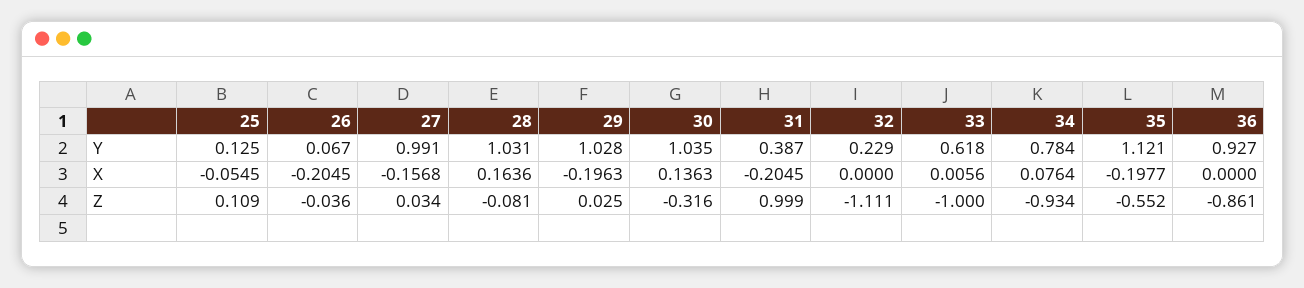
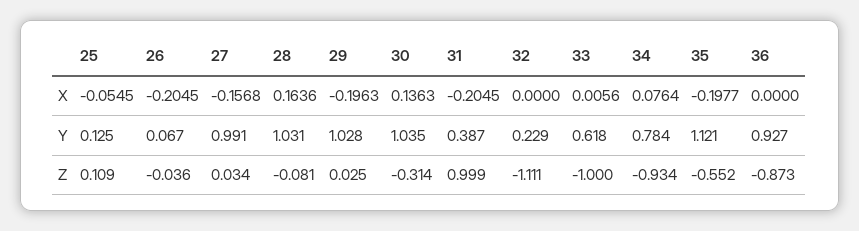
  {
    "25": {
      "Y": 0.125,
      "X": -0.0545,
      "Z": 0.109
    },
    "26": {
      "Y": 0.067,
      "X": -0.2045,
      "Z": -0.036
    },
    "27": {
      "Y": 0.991,
      "X": -0.1568,
      "Z": 0.034
    },
    "28": {
      "Y": 1.031,
      "X": 0.1636,
      "Z": -0.081
    },
    "29": {
      "Y": 1.028,
      "X": -0.1963,
      "Z": 0.025
    },
    "30": {
      "Y": 1.035,
      "X": 0.1363,
-     "Z": -0.316
+     "Z": -0.314
    },
    "31": {
      "Y": 0.387,
      "X": -0.2045,
      "Z": 0.999
    },
    "32": {
      "Y": 0.229,
      "X": 0,
      "Z": -1.111
    },
    "33": {
      "Y": 0.618,
      "X": 0.0056,
      "Z": -1
    },
    "34": {
      "Y": 0.784,
      "X": 0.0764,
      "Z": -0.934
    },
    "35": {
      "Y": 1.121,
      "X": -0.1977,
      "Z": -0.552
    },
    "36": {
      "Y": 0.927,
      "X": 0,
-     "Z": -0.861
+     "Z": -0.873
    }
  }

